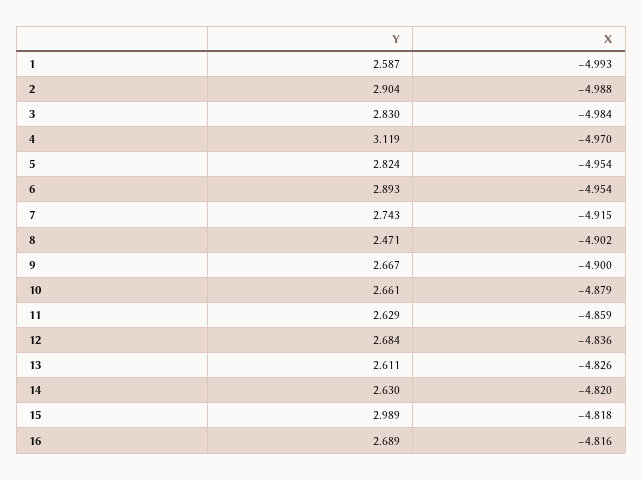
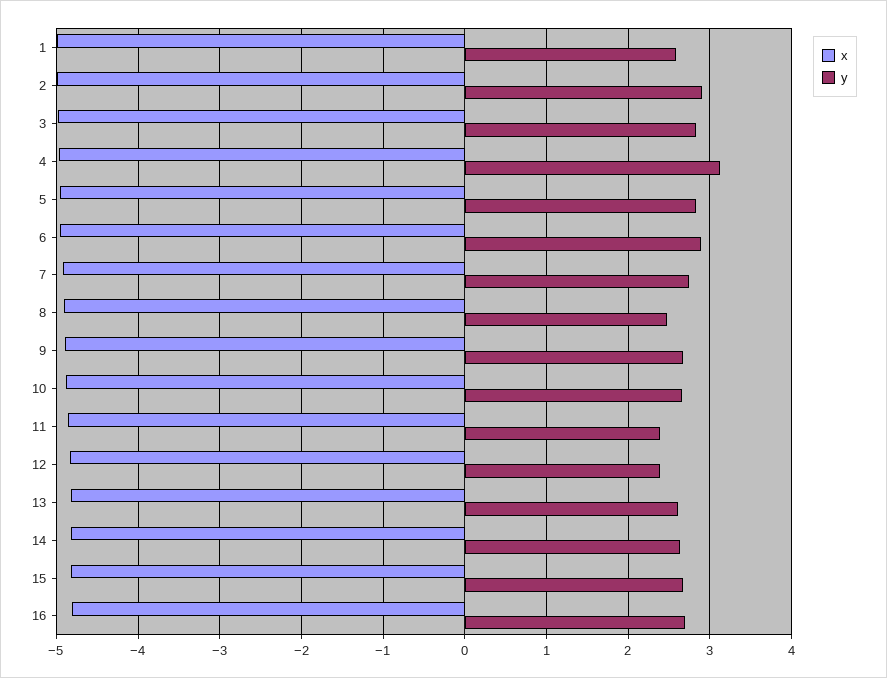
  {
    "Y": {
      "1": 2.587,
      "2": 2.904,
      "3": 2.83,
      "4": 3.119,
      "5": 2.824,
      "6": 2.893,
      "7": 2.743,
      "8": 2.471,
      "9": 2.667,
      "10": 2.661,
-     "11": 2.629,
+     "11": 2.4,
-     "12": 2.684,
+     "12": 2.4,
      "13": 2.611,
      "14": 2.63,
-     "15": 2.989,
+     "15": 2.7,
      "16": 2.689
    },
    "X": {
      "1": -4.993,
      "2": -4.988,
      "3": -4.984,
      "4": -4.97,
      "5": -4.954,
      "6": -4.954,
      "7": -4.915,
      "8": -4.902,
      "9": -4.9,
      "10": -4.879,
      "11": -4.859,
      "12": -4.836,
      "13": -4.826,
      "14": -4.82,
      "15": -4.818,
      "16": -4.816
    }
  }

